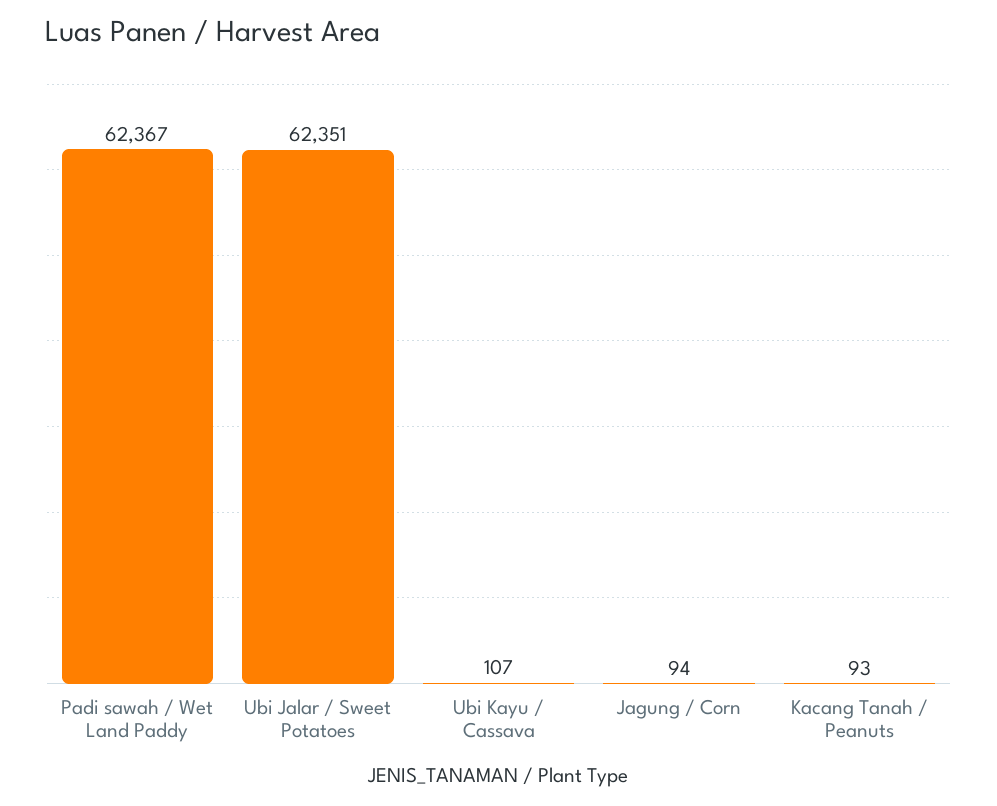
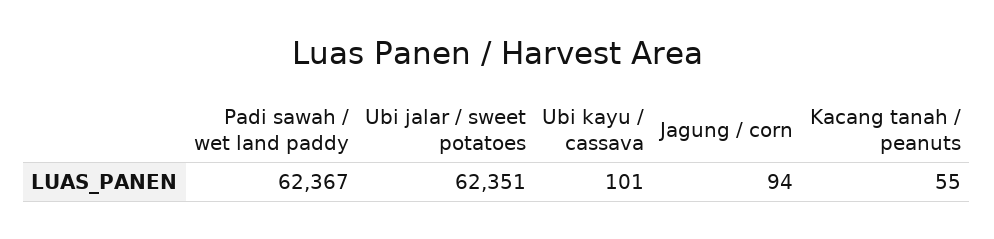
  {
    "Padi sawah / Wet Land Paddy": 62367,
    "Ubi Jalar / Sweet Potatoes": 62351,
-   "Ubi Kayu / Cassava": 107,
+   "Ubi Kayu / Cassava": 101,
    "Jagung / Corn": 94,
-   "Kacang Tanah / Peanuts": 93
+   "Kacang Tanah / Peanuts": 55
  }

